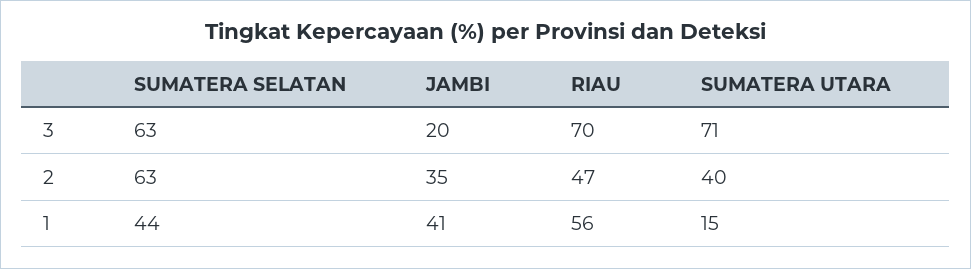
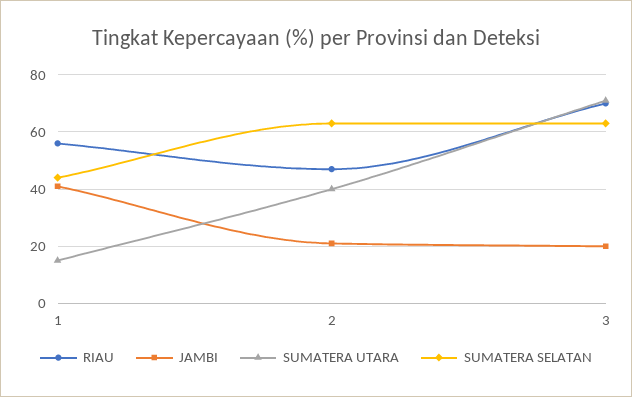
  {
    "SUMATERA SELATAN": {
      "3": 63,
      "2": 63,
      "1": 44
    },
    "JAMBI": {
      "3": 20,
-     "2": 35,
+     "2": 20,
      "1": 41
    },
    "RIAU": {
      "3": 70,
      "2": 47,
      "1": 56
    },
    "SUMATERA UTARA": {
      "3": 71,
      "2": 40,
      "1": 15
    }
  }

